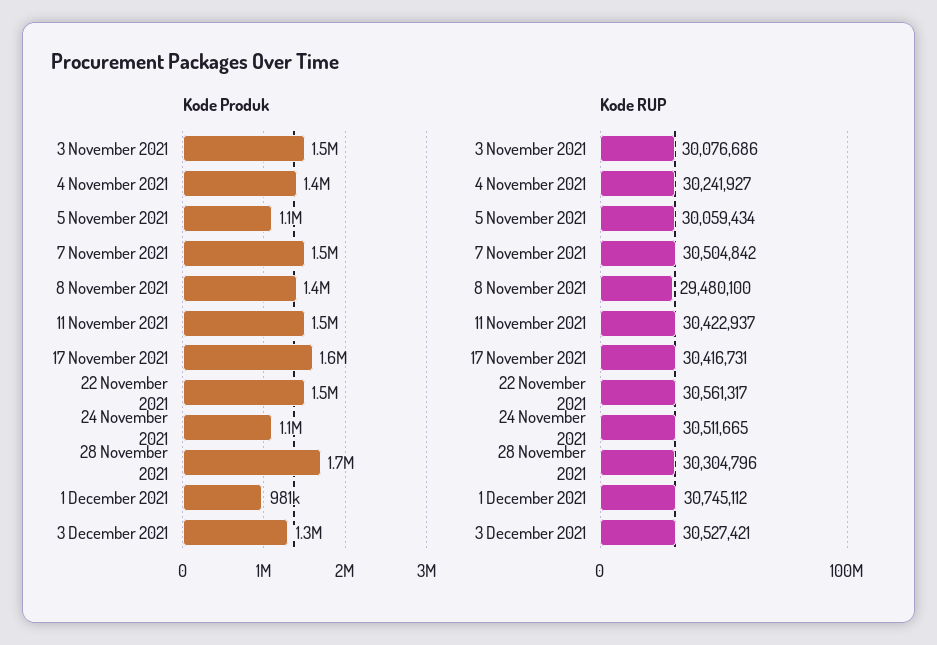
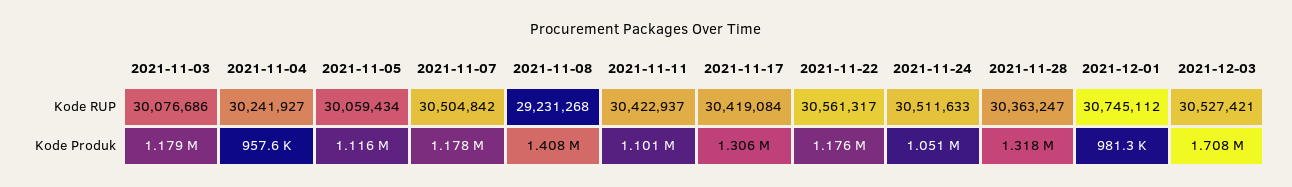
  {
    "Kode Produk": {
-     "3 November 2021": 1500000,
+     "3 November 2021": 1179000,
-     "4 November 2021": 1400000,
+     "4 November 2021": 957600,
      "5 November 2021": 1116000,
-     "7 November 2021": 1500000,
+     "7 November 2021": 1178000,
      "8 November 2021": 1408000,
-     "11 November 2021": 1500000,
+     "11 November 2021": 1101000,
-     "17 November 2021": 1600000,
+     "17 November 2021": 1306000,
-     "22 November 2021": 1500000,
+     "22 November 2021": 1176000,
      "24 November 2021": 1051000,
-     "28 November 2021": 1700000,
+     "28 November 2021": 1318000,
      "1 December 2021": 981300,
-     "3 December 2021": 1300000
+     "3 December 2021": 1708000
    },
    "Kode RUP": {
      "3 November 2021": 30076686,
      "4 November 2021": 30241927,
      "5 November 2021": 30059434,
      "7 November 2021": 30504842,
-     "8 November 2021": 29480100,
+     "8 November 2021": 29231268,
      "11 November 2021": 30422937,
-     "17 November 2021": 30416731,
+     "17 November 2021": 30419084,
      "22 November 2021": 30561317,
-     "24 November 2021": 30511665,
+     "24 November 2021": 30511633,
-     "28 November 2021": 30304796,
+     "28 November 2021": 30363247,
      "1 December 2021": 30745112,
      "3 December 2021": 30527421
    }
  }

